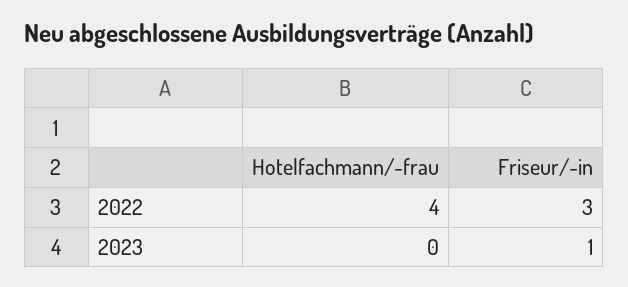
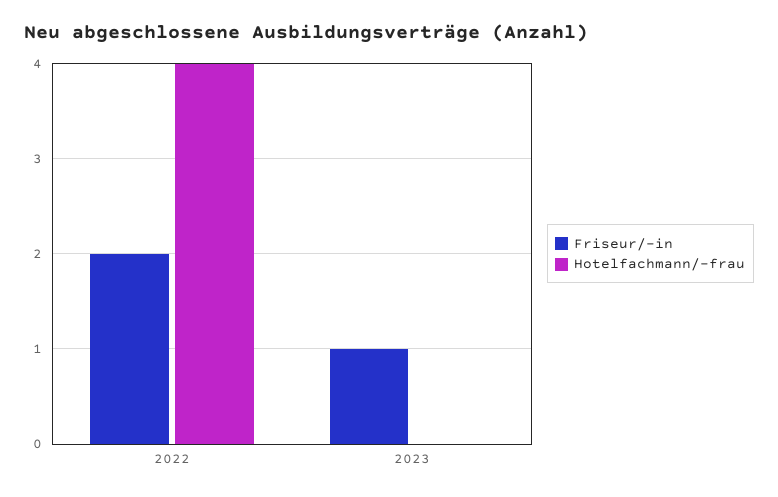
  {
    "Hotelfachmann/-frau": {
      "2022": 4,
      "2023": 0
    },
    "Friseur/-in": {
-     "2022": 3,
+     "2022": 2,
      "2023": 1
    }
  }

